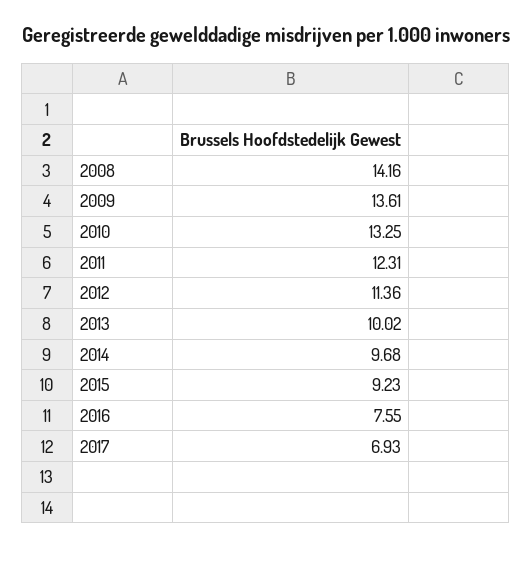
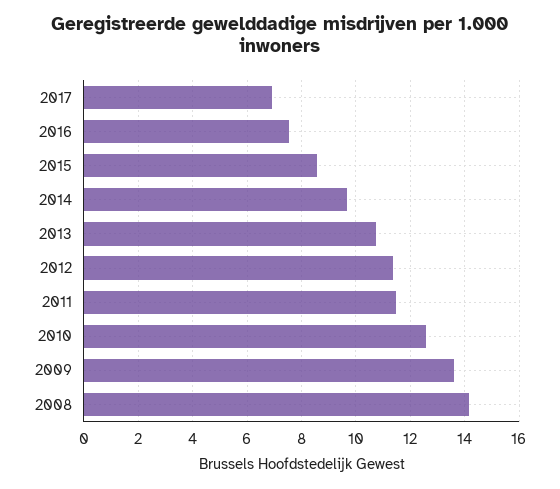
  {
    "2008": 14.16,
    "2009": 13.61,
-   "2010": 13.25,
+   "2010": 12.5,
-   "2011": 12.31,
+   "2011": 11.5,
    "2012": 11.36,
-   "2013": 10.02,
+   "2013": 10.75,
    "2014": 9.68,
-   "2015": 9.23,
+   "2015": 8.5,
    "2016": 7.55,
    "2017": 6.93
  }

